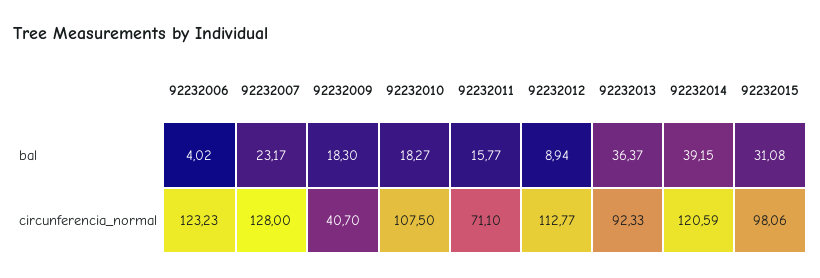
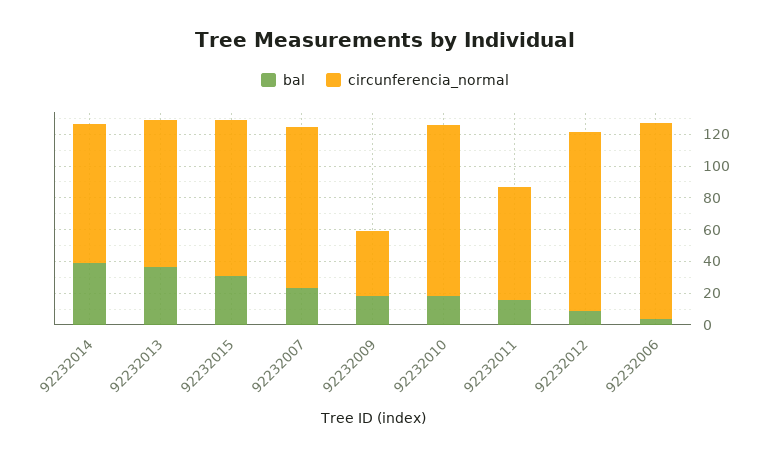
  {
    "bal": {
      "92232006": 4.02,
      "92232007": 23.17,
      "92232009": 18.3,
      "92232010": 18.27,
      "92232011": 15.77,
      "92232012": 8.94,
      "92232013": 36.37,
      "92232014": 39.15,
      "92232015": 31.08
    },
    "circunferencia_normal": {
      "92232006": 123.23,
-     "92232007": 128,
+     "92232007": 100,
      "92232009": 40.7,
      "92232010": 107.5,
      "92232011": 71.1,
      "92232012": 112.77,
      "92232013": 92.33,
-     "92232014": 120.59,
+     "92232014": 90,
      "92232015": 98.06
    }
  }

